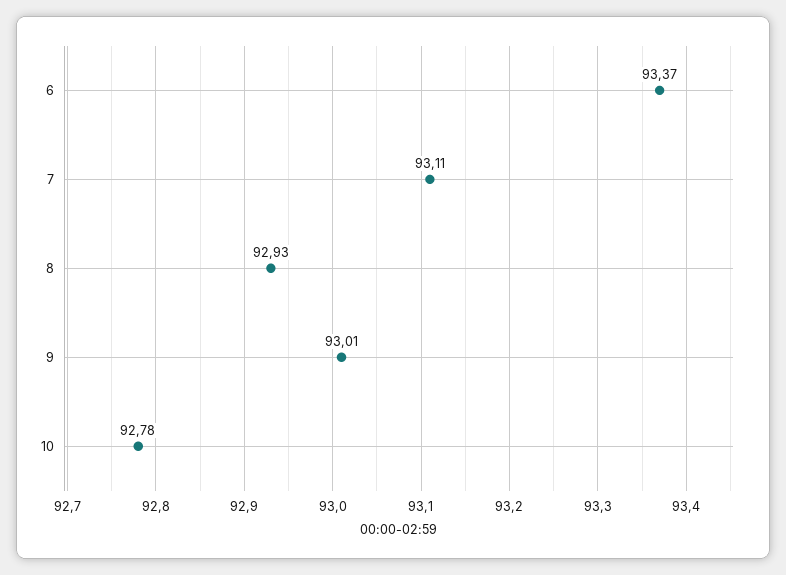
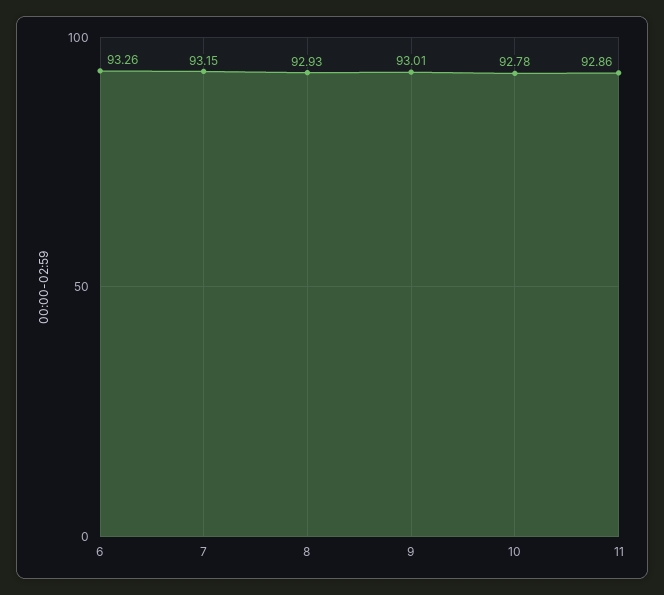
  {
-   "6": 93.37,
+   "6": 93.26,
-   "7": 93.11,
+   "7": 93.15,
    "8": 92.93,
    "9": 93.01,
-   "10": 92.78
+   "10": 92.78,
+   "11": 92.86
  }

